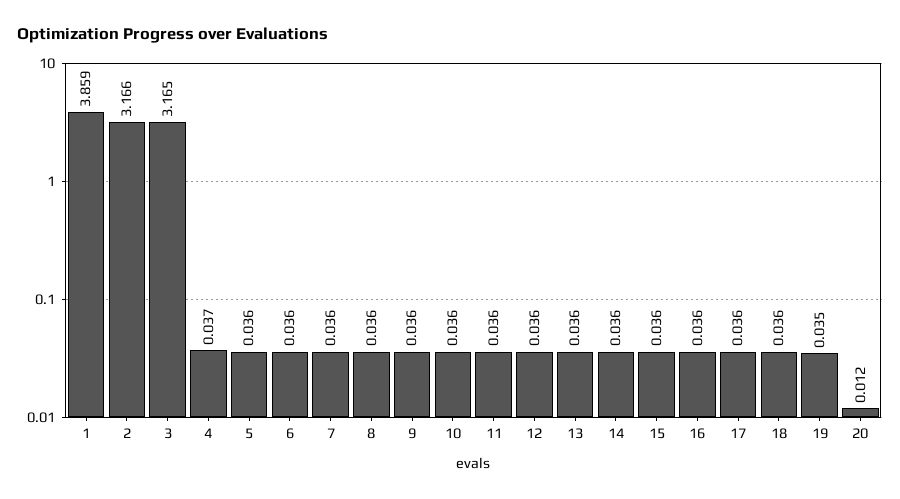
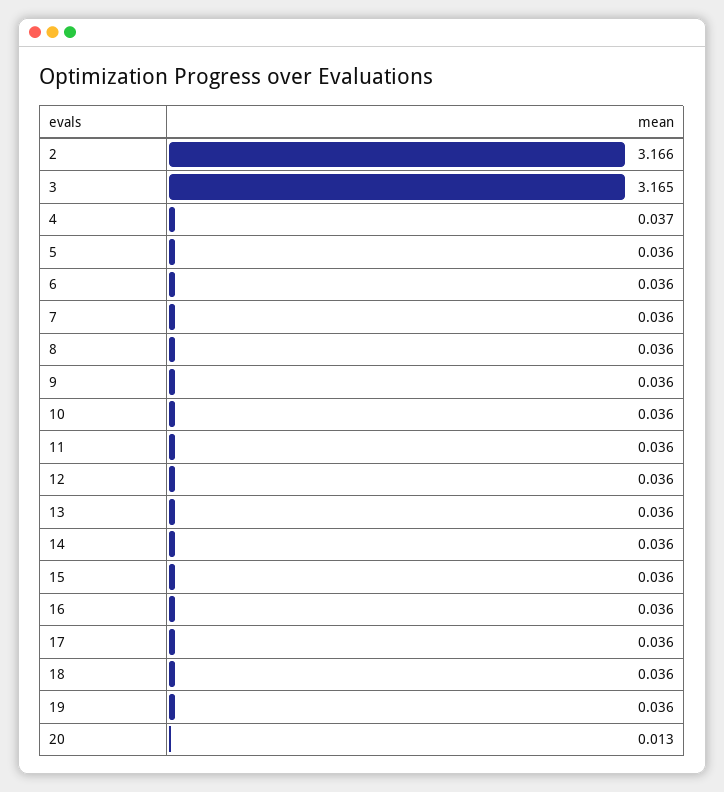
  {
-   "1": 3.859,
    "2": 3.166,
    "3": 3.165,
    "4": 0.037,
    "5": 0.036,
    "6": 0.036,
    "7": 0.036,
    "8": 0.036,
    "9": 0.036,
    "10": 0.036,
    "11": 0.036,
    "12": 0.036,
    "13": 0.036,
    "14": 0.036,
    "15": 0.036,
    "16": 0.036,
    "17": 0.036,
    "18": 0.036,
-   "19": 0.035,
+   "19": 0.036,
-   "20": 0.012
+   "20": 0.013
  }

